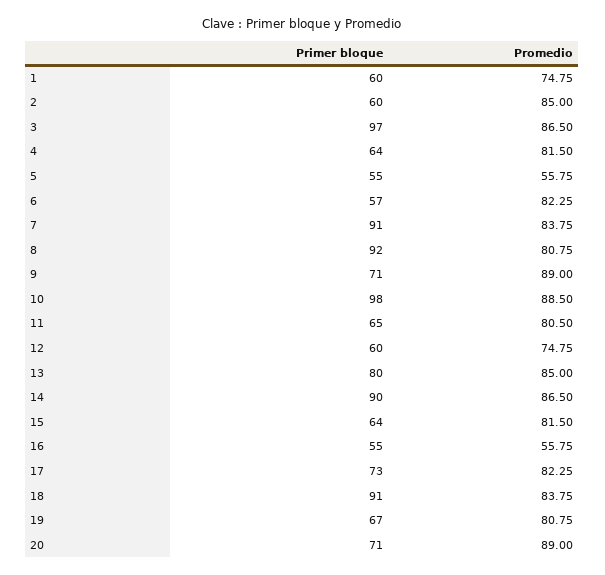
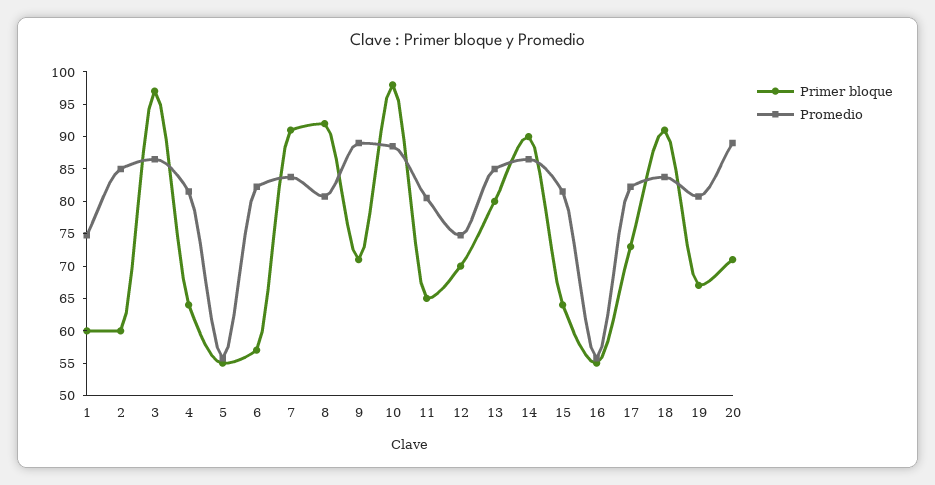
  {
    "Primer bloque": {
      "1": 60,
      "2": 60,
      "3": 97,
      "4": 64,
      "5": 55,
      "6": 57,
      "7": 91,
      "8": 92,
      "9": 71,
      "10": 98,
      "11": 65,
-     "12": 60,
+     "12": 70,
      "13": 80,
      "14": 90,
      "15": 64,
      "16": 55,
      "17": 73,
      "18": 91,
      "19": 67,
      "20": 71
    },
    "Promedio": {
      "1": 74.75,
      "2": 85,
      "3": 86.5,
      "4": 81.5,
      "5": 55.75,
      "6": 82.25,
      "7": 83.75,
      "8": 80.75,
      "9": 89,
      "10": 88.5,
      "11": 80.5,
      "12": 74.75,
      "13": 85,
      "14": 86.5,
      "15": 81.5,
      "16": 55.75,
      "17": 82.25,
      "18": 83.75,
      "19": 80.75,
      "20": 89
    }
  }

